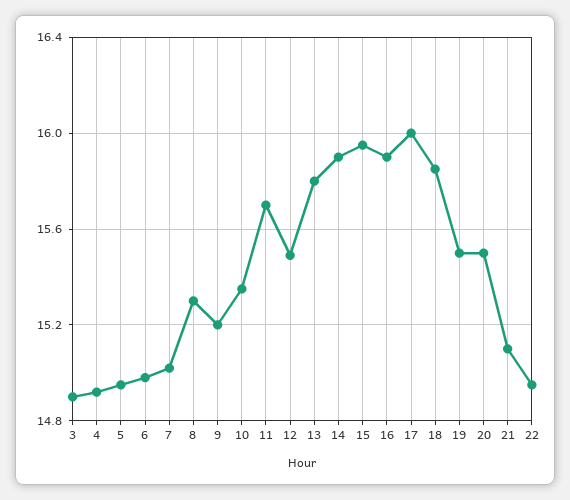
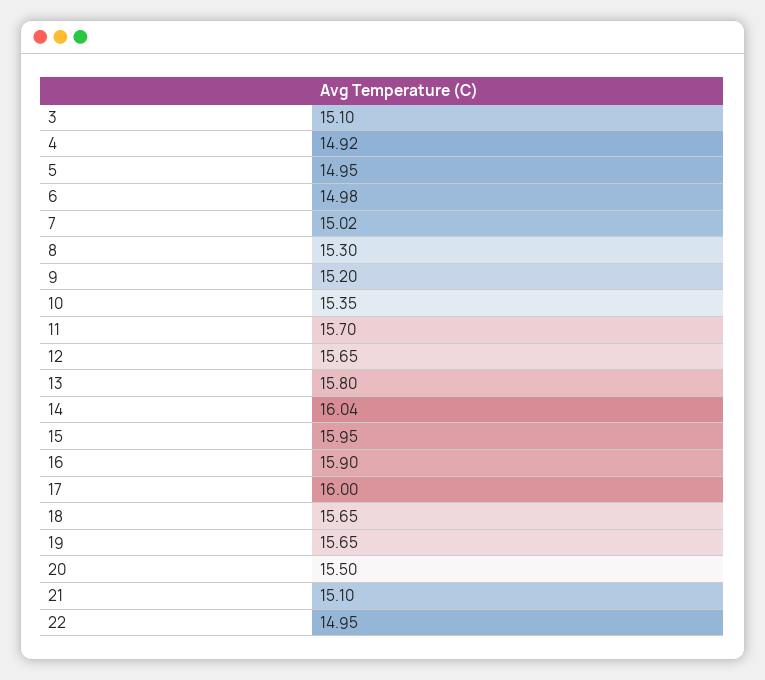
  {
-   "3": 14.9,
+   "3": 15.1,
    "4": 14.92,
    "5": 14.95,
    "6": 14.98,
    "7": 15.02,
    "8": 15.3,
    "9": 15.2,
    "10": 15.35,
    "11": 15.7,
-   "12": 15.5,
+   "12": 15.65,
    "13": 15.8,
-   "14": 15.9,
+   "14": 16.04,
    "15": 15.95,
    "16": 15.9,
    "17": 16,
-   "18": 15.85,
+   "18": 15.65,
-   "19": 15.5,
+   "19": 15.65,
    "20": 15.5,
    "21": 15.1,
    "22": 14.95
  }

